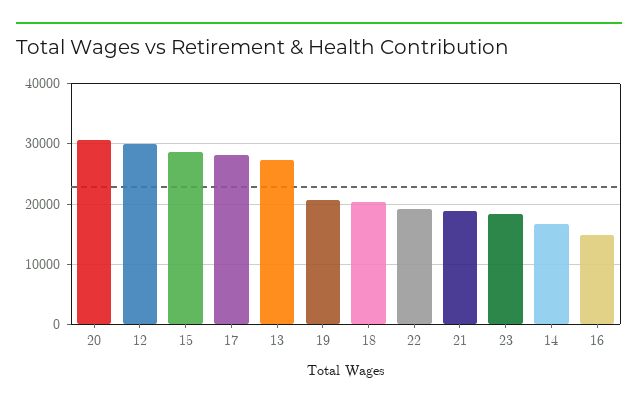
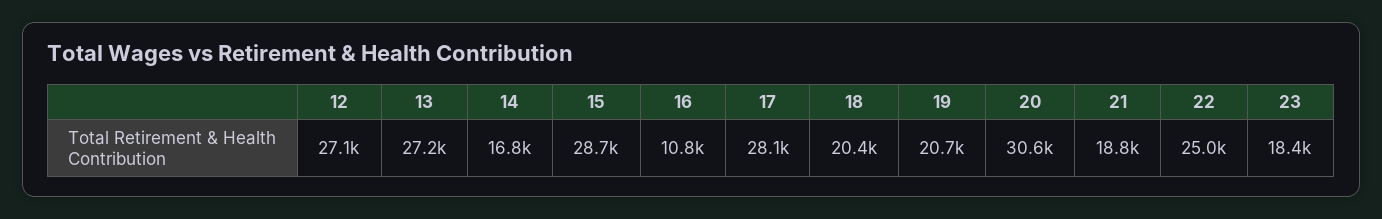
  {
    "20": 30600,
-   "12": 30000,
+   "12": 27100,
    "15": 28700,
    "17": 28100,
    "13": 27200,
    "19": 20700,
    "18": 20400,
-   "22": 19000,
+   "22": 25000,
    "21": 18800,
    "23": 18400,
    "14": 16800,
-   "16": 15000
+   "16": 10800
  }

